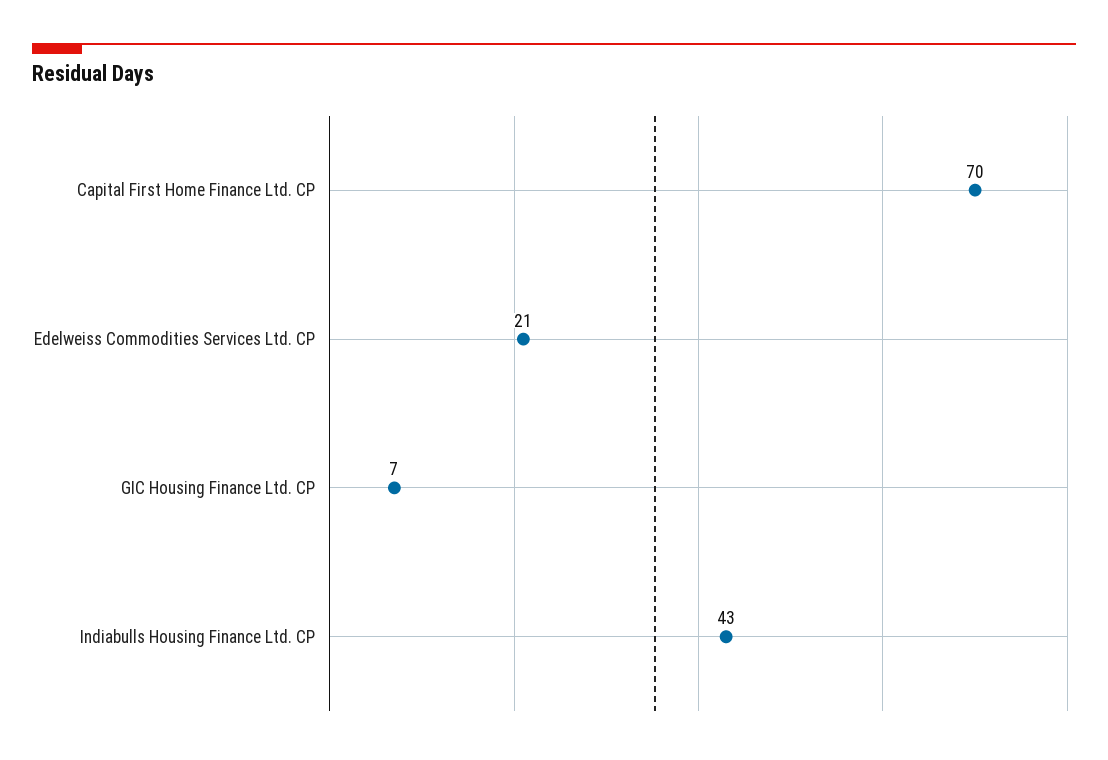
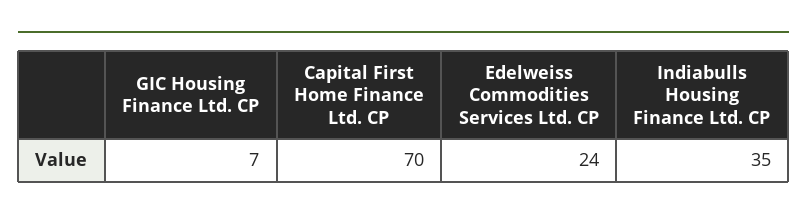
  {
    "Capital First Home Finance Ltd. CP": 70,
-   "Edelweiss Commodities Services Ltd. CP": 21,
+   "Edelweiss Commodities Services Ltd. CP": 24,
    "GIC Housing Finance Ltd. CP": 7,
-   "Indiabulls Housing Finance Ltd. CP": 43
+   "Indiabulls Housing Finance Ltd. CP": 35
  }

